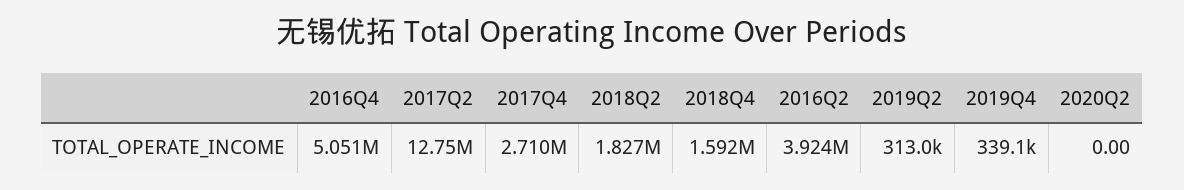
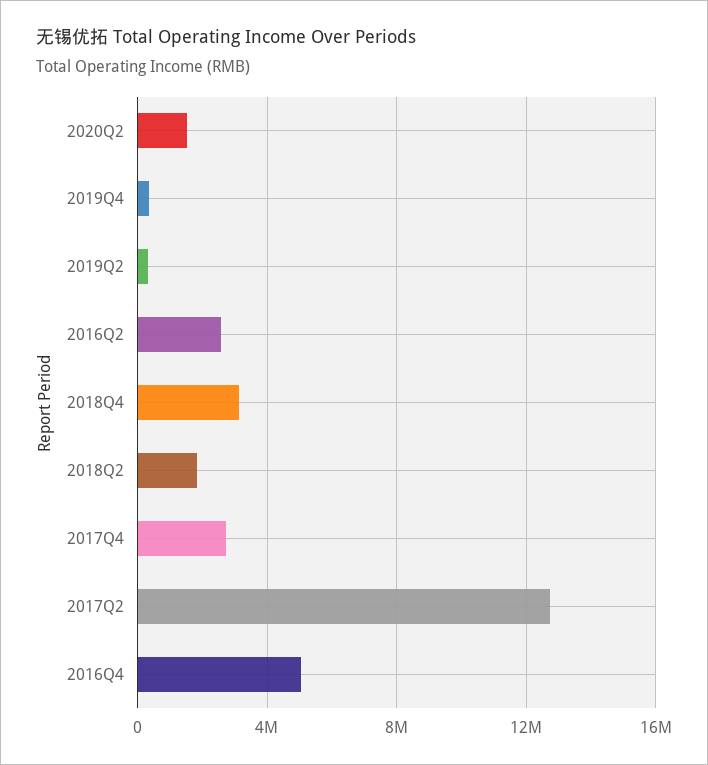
  {
    "2016Q4": 5051000,
    "2017Q2": 12750000,
    "2017Q4": 2710000,
    "2018Q2": 1827000,
-   "2018Q4": 1592000,
+   "2018Q4": 3000000,
-   "2016Q2": 3924000,
+   "2016Q2": 2500000,
    "2019Q2": 313000,
    "2019Q4": 339100,
-   "2020Q2": 0
+   "2020Q2": 1500000
  }

